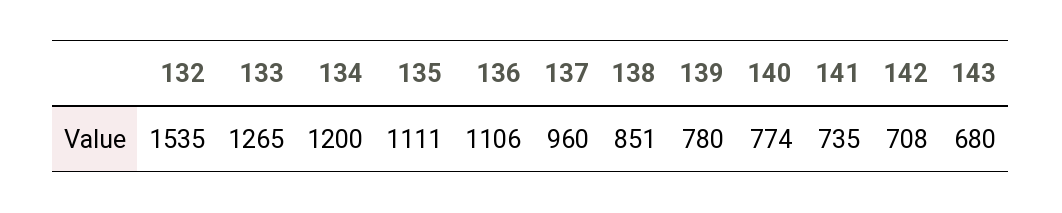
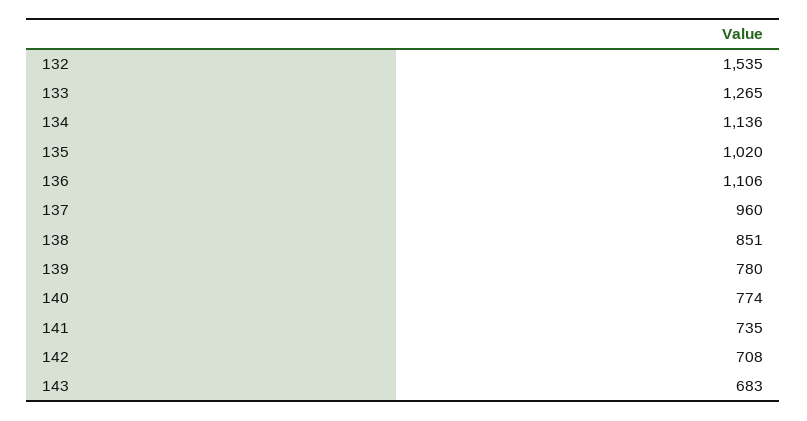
  {
    "132": 1535,
    "133": 1265,
-   "134": 1200,
+   "134": 1136,
-   "135": 1111,
+   "135": 1020,
    "136": 1106,
    "137": 960,
    "138": 851,
    "139": 780,
    "140": 774,
    "141": 735,
    "142": 708,
-   "143": 680
+   "143": 683
  }

